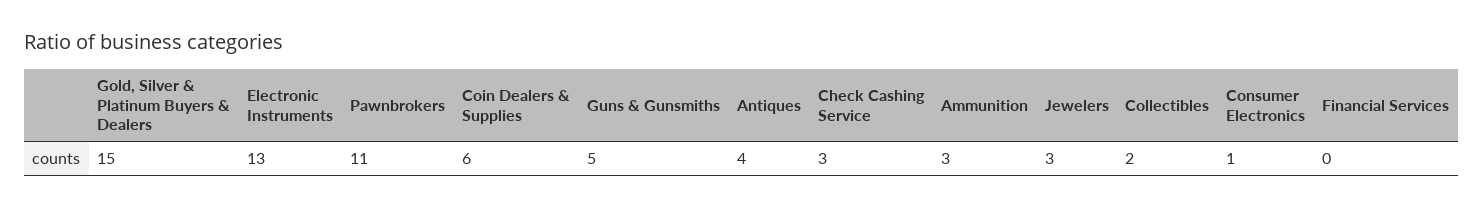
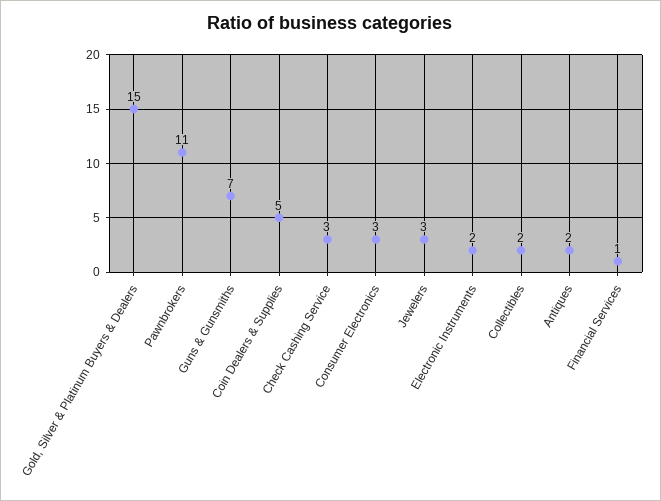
  {
    "Gold, Silver & Platinum Buyers & Dealers": 15,
-   "Electronic Instruments": 13,
+   "Electronic Instruments": 2,
    "Pawnbrokers": 11,
-   "Coin Dealers & Supplies": 6,
+   "Coin Dealers & Supplies": 5,
-   "Guns & Gunsmiths": 5,
+   "Guns & Gunsmiths": 7,
-   "Antiques": 4,
+   "Antiques": 2,
    "Check Cashing Service": 3,
-   "Ammunition": 3,
    "Jewelers": 3,
    "Collectibles": 2,
-   "Consumer Electronics": 1,
+   "Consumer Electronics": 3,
-   "Financial Services": 0
+   "Financial Services": 1
  }

